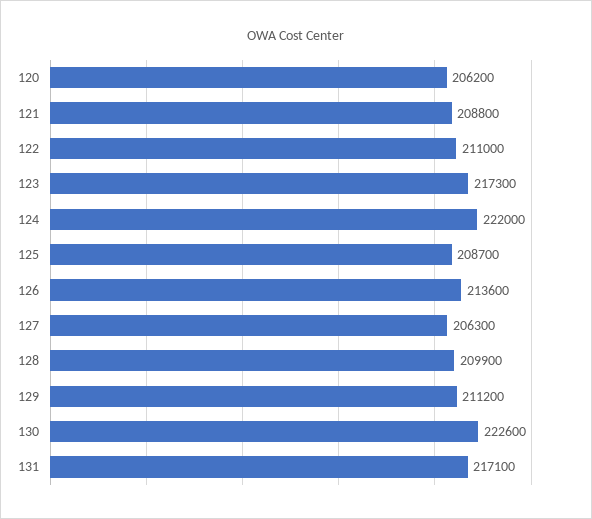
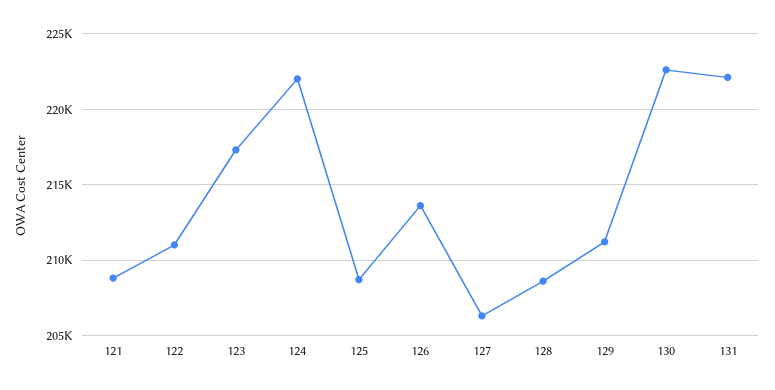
  {
-   "120": 206200,
    "121": 208800,
    "122": 211000,
    "123": 217300,
    "124": 222000,
    "125": 208700,
    "126": 213600,
    "127": 206300,
-   "128": 209900,
+   "128": 208500,
    "129": 211200,
    "130": 222600,
-   "131": 217100
+   "131": 222000
  }

